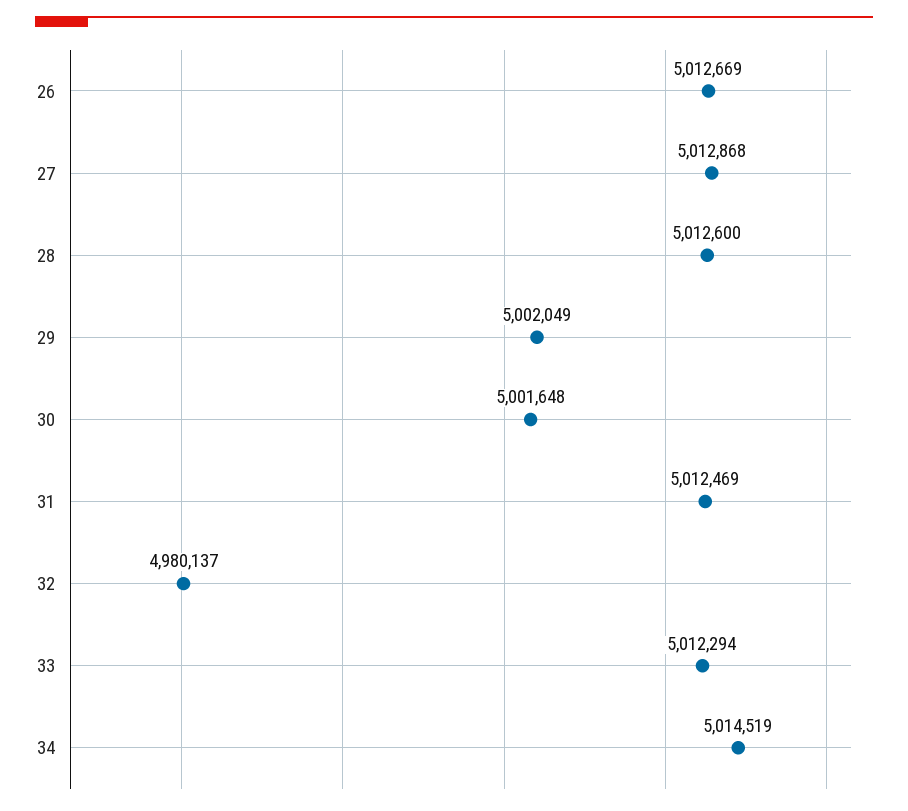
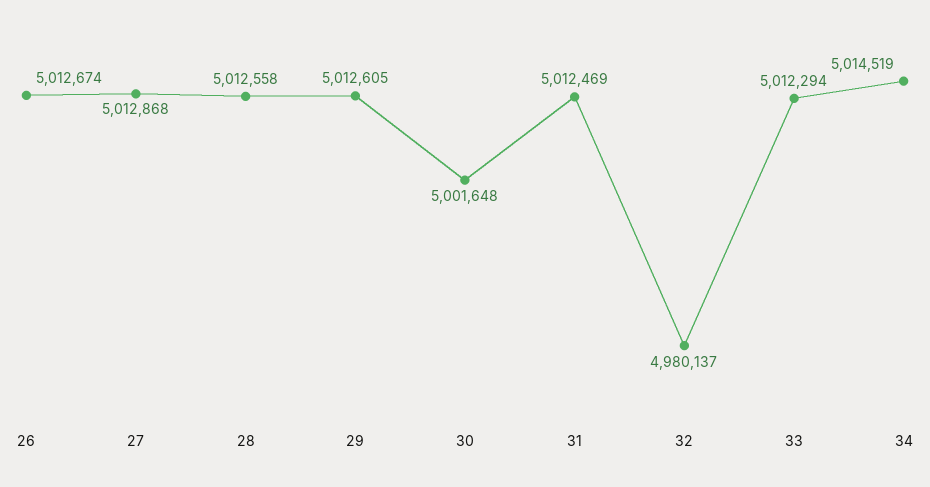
  {
-   "26": 5012669,
+   "26": 5012674,
    "27": 5012868,
-   "28": 5012600,
+   "28": 5012558,
-   "29": 5002049,
+   "29": 5012605,
    "30": 5001648,
    "31": 5012469,
    "32": 4980137,
    "33": 5012294,
    "34": 5014519
  }

